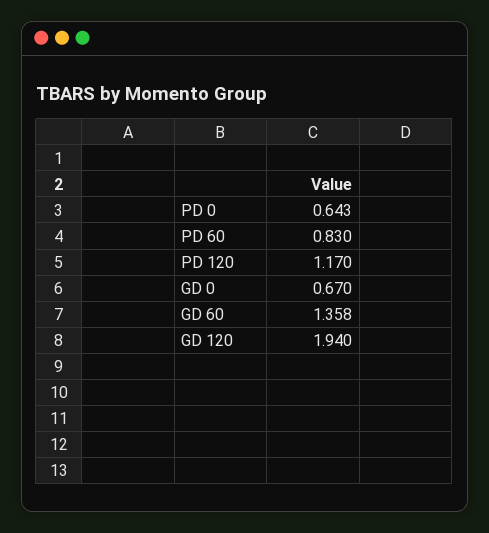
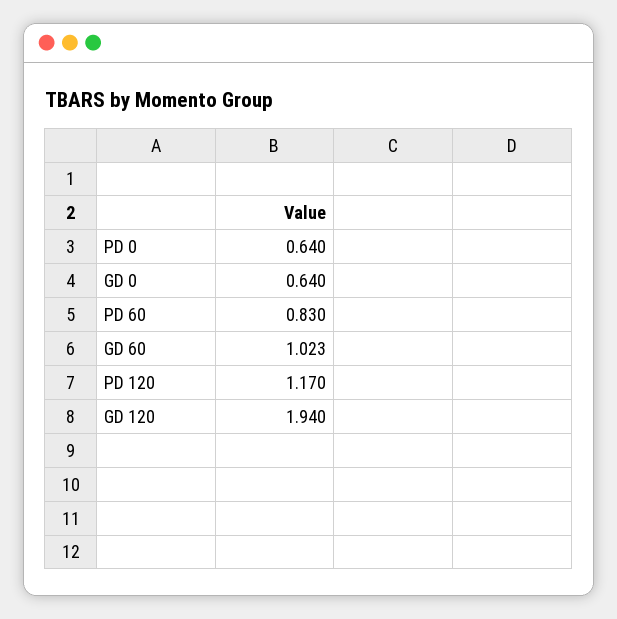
  {
-   "PD 0": 0.643,
+   "PD 0": 0.64,
    "PD 60": 0.83,
    "PD 120": 1.17,
-   "GD 0": 0.67,
+   "GD 0": 0.64,
-   "GD 60": 1.358,
+   "GD 60": 1.023,
    "GD 120": 1.94
  }

